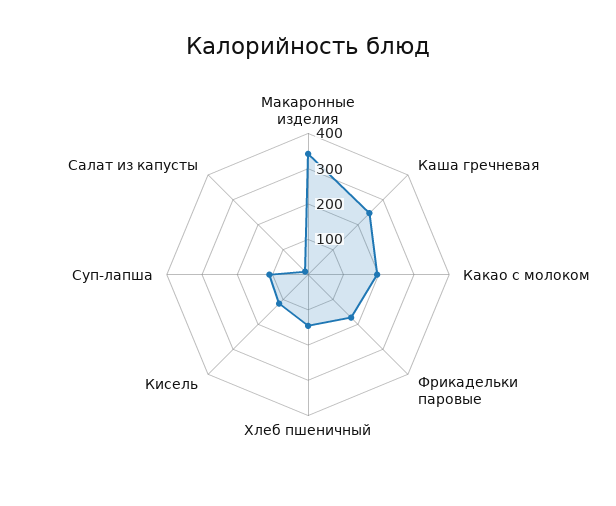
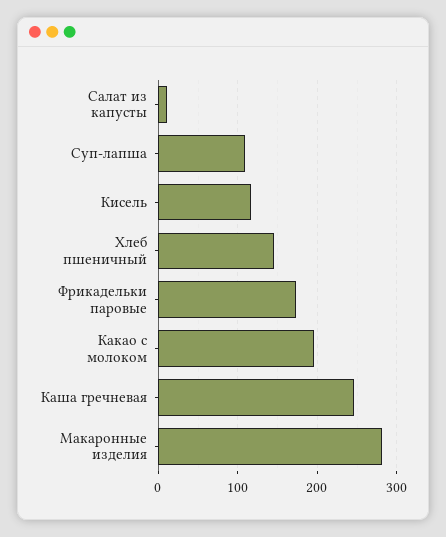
  {
-   "Макаронные изделия": 350,
+   "Макаронные изделия": 280,
    "Каша гречневая": 250,
    "Какао с молоком": 200,
    "Фрикадельки паровые": 170,
    "Хлеб пшеничный": 150,
    "Кисель": 120,
    "Суп-лапша": 110,
    "Салат из капусты": 10
  }

